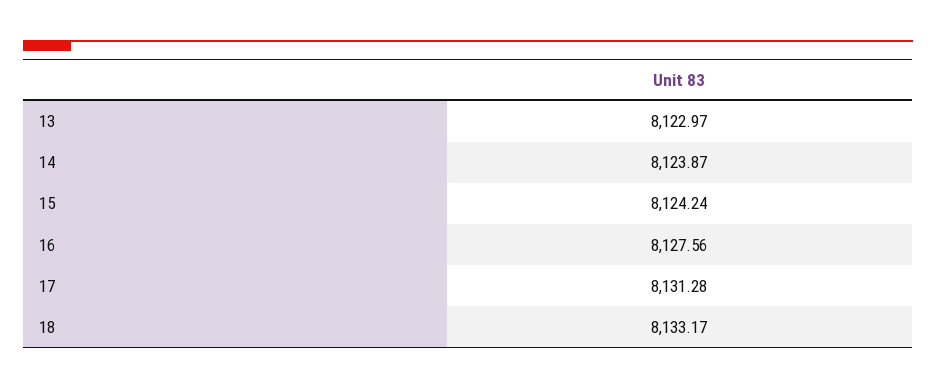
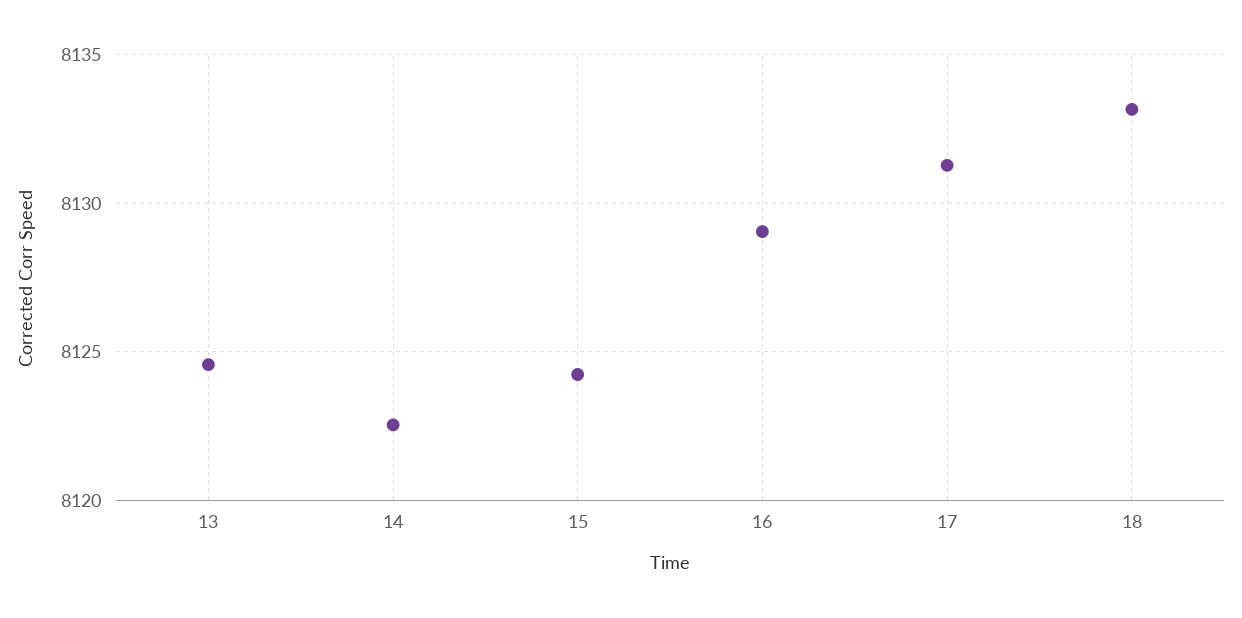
  {
-   "13": 8122.97,
+   "13": 8124.5,
-   "14": 8123.87,
+   "14": 8122.5,
    "15": 8124.24,
-   "16": 8127.56,
+   "16": 8129,
    "17": 8131.28,
    "18": 8133.17
  }

